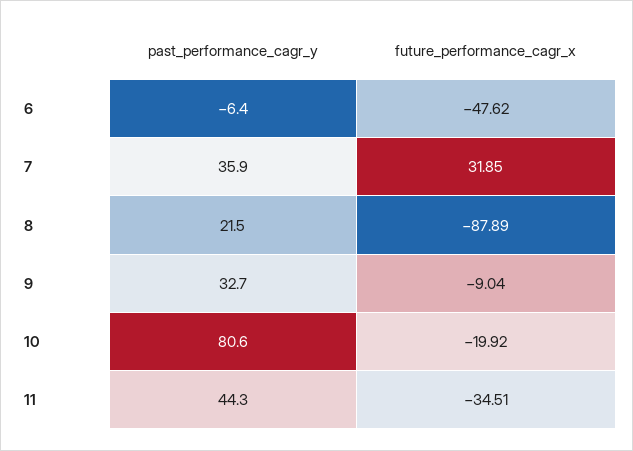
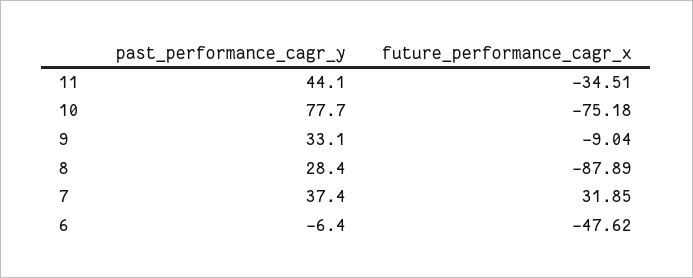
  {
    "past_performance_cagr_y": {
      "6": -6.4,
-     "7": 35.9,
+     "7": 37.4,
-     "8": 21.5,
+     "8": 28.4,
-     "9": 32.7,
+     "9": 33.1,
-     "10": 80.6,
+     "10": 77.7,
-     "11": 44.3
+     "11": 44.1
    },
    "future_performance_cagr_x": {
      "6": -47.62,
      "7": 31.85,
      "8": -87.89,
      "9": -9.04,
-     "10": -19.92,
+     "10": -75.18,
      "11": -34.51
    }
  }

